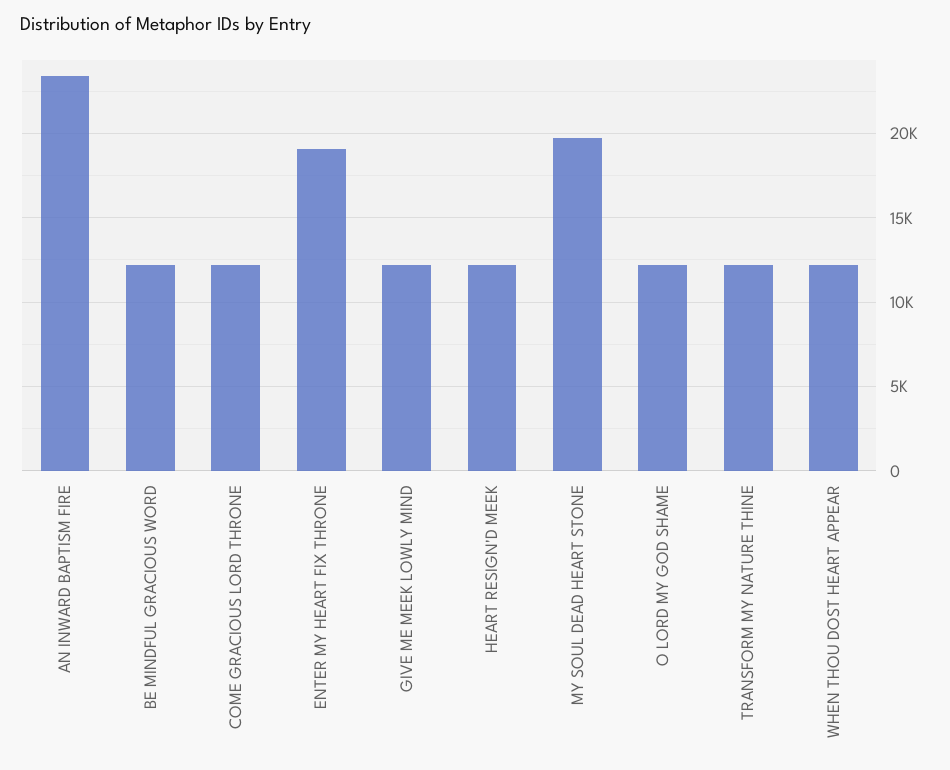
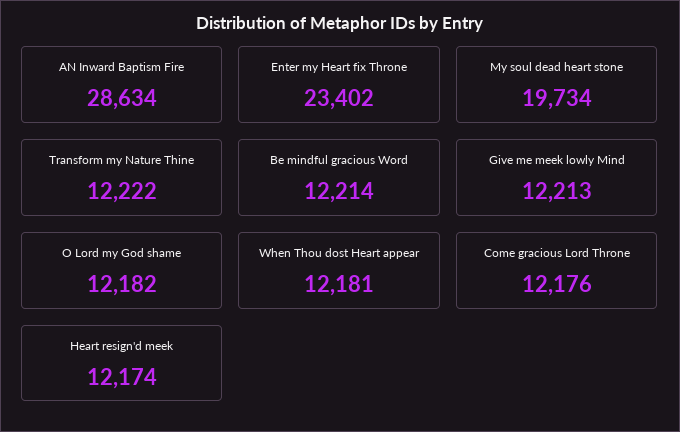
  {
-   "AN INWARD BAPTISM FIRE": 23500,
+   "AN INWARD BAPTISM FIRE": 28634,
    "BE MINDFUL GRACIOUS WORD": 12214,
    "COME GRACIOUS LORD THRONE": 12176,
-   "ENTER MY HEART FIX THRONE": 19000,
+   "ENTER MY HEART FIX THRONE": 23402,
    "GIVE ME MEEK LOWLY MIND": 12213,
    "HEART RESIGN'D MEEK": 12174,
    "MY SOUL DEAD HEART STONE": 19734,
    "O LORD MY GOD SHAME": 12182,
    "TRANSFORM MY NATURE THINE": 12222,
    "WHEN THOU DOST HEART APPEAR": 12181
  }

